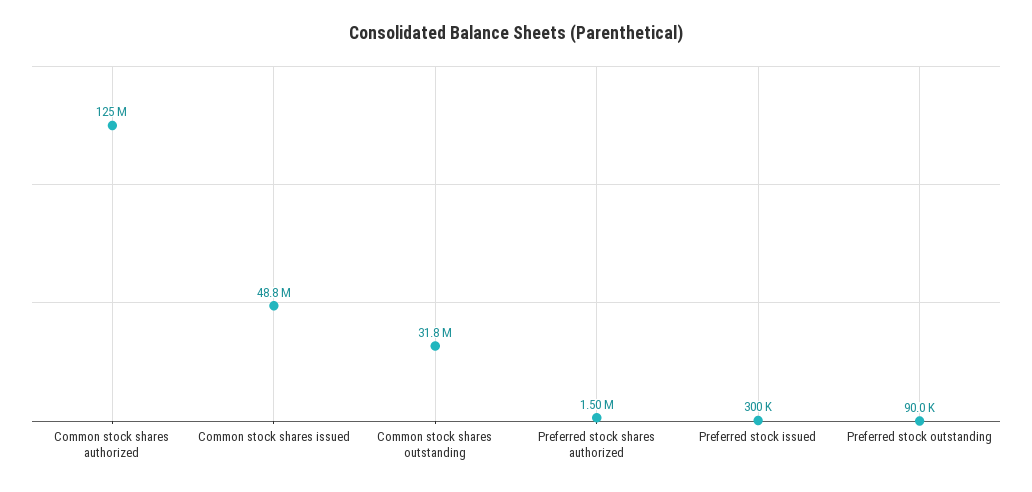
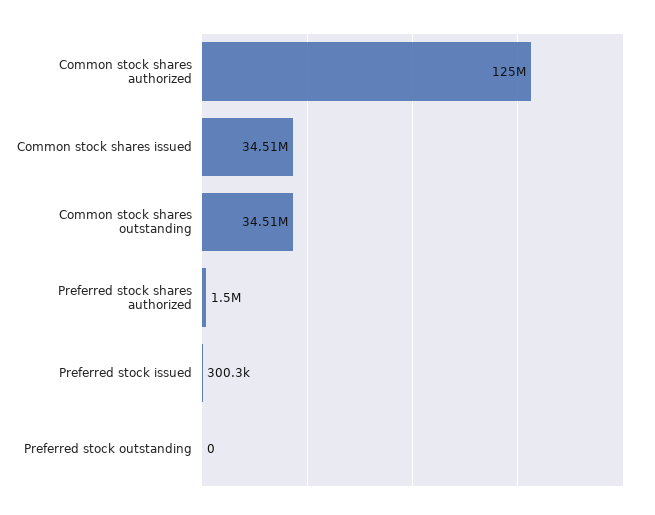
  {
    "Common stock shares authorized": 125000000,
-   "Common stock shares issued": 48800000,
+   "Common stock shares issued": 34510000,
-   "Common stock shares outstanding": 31800000,
+   "Common stock shares outstanding": 34510000,
    "Preferred stock shares authorized": 1500000,
    "Preferred stock issued": 300300,
-   "Preferred stock outstanding": 90000
+   "Preferred stock outstanding": 0
  }

